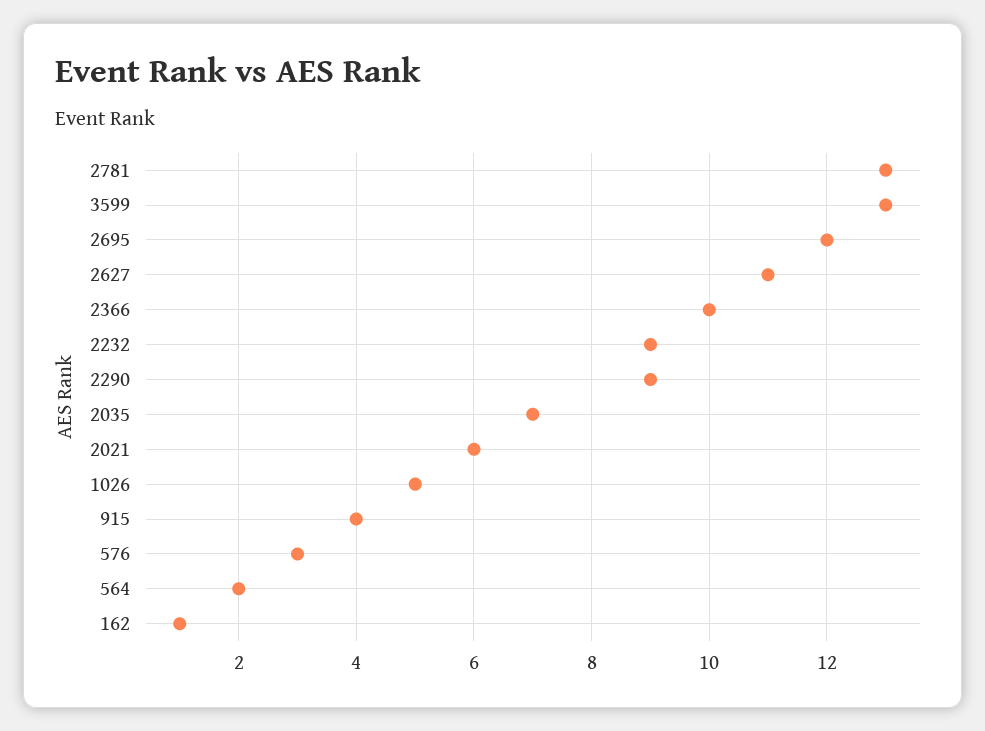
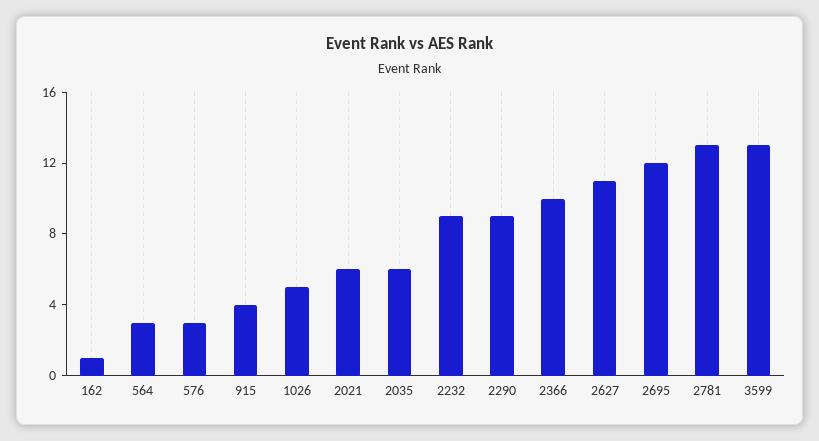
  {
    "2781": 13,
    "3599": 13,
    "2695": 12,
    "2627": 11,
    "2366": 10,
    "2232": 9,
    "2290": 9,
-   "2035": 7,
+   "2035": 6,
    "2021": 6,
    "1026": 5,
    "915": 4,
    "576": 3,
-   "564": 2,
+   "564": 3,
    "162": 1
  }

